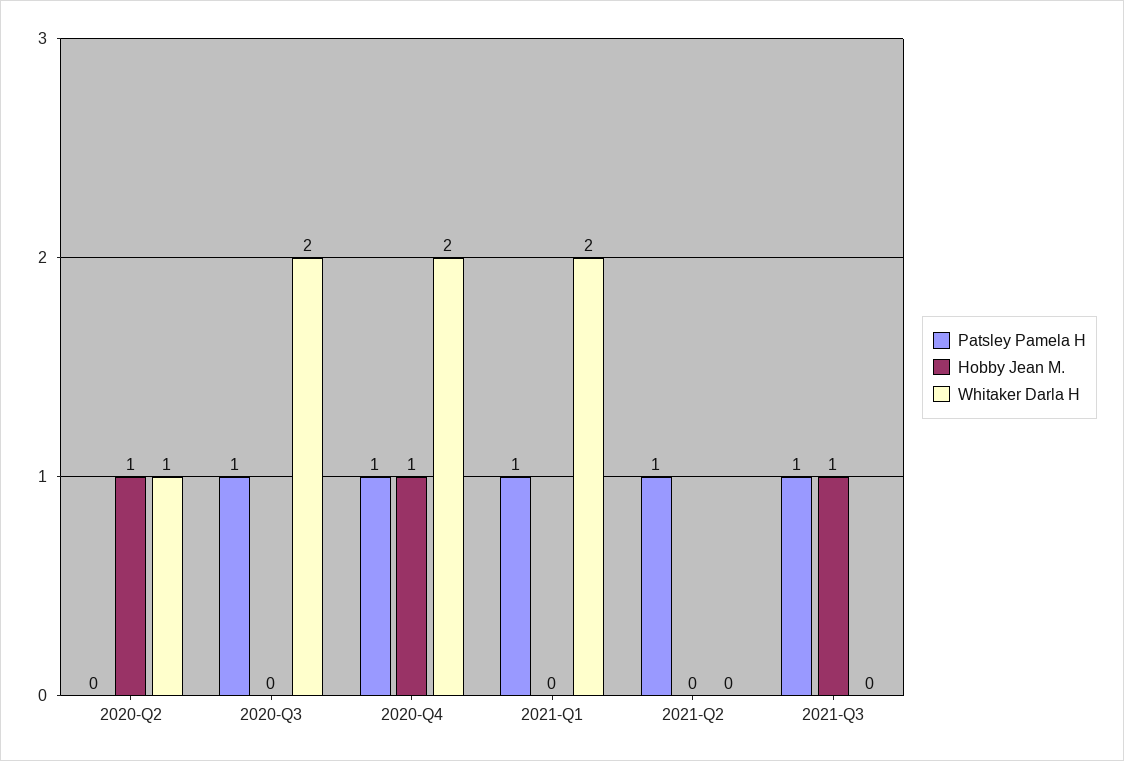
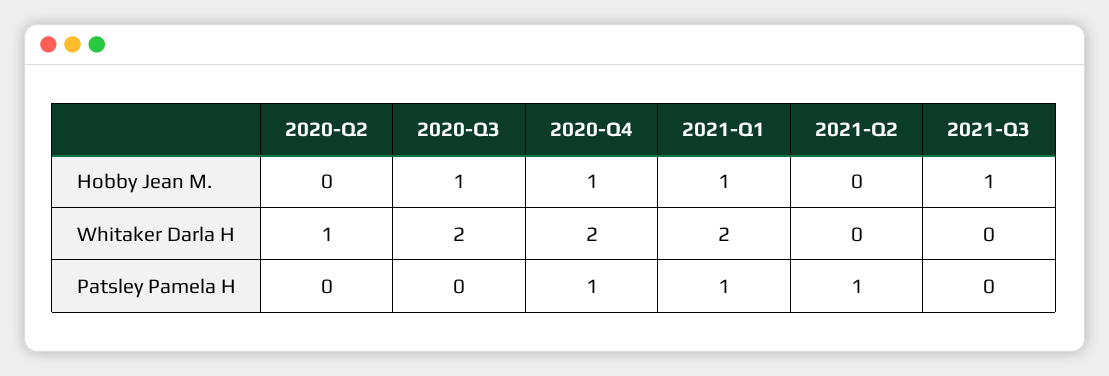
  {
    "Patsley Pamela H": {
      "2020-Q2": 0,
-     "2020-Q3": 1,
+     "2020-Q3": 0,
      "2020-Q4": 1,
      "2021-Q1": 1,
      "2021-Q2": 1,
-     "2021-Q3": 1
+     "2021-Q3": 0
    },
    "Hobby Jean M.": {
-     "2020-Q2": 1,
+     "2020-Q2": 0,
-     "2020-Q3": 0,
+     "2020-Q3": 1,
      "2020-Q4": 1,
-     "2021-Q1": 0,
+     "2021-Q1": 1,
      "2021-Q2": 0,
      "2021-Q3": 1
    },
    "Whitaker Darla H": {
      "2020-Q2": 1,
      "2020-Q3": 2,
      "2020-Q4": 2,
      "2021-Q1": 2,
      "2021-Q2": 0,
      "2021-Q3": 0
    }
  }

